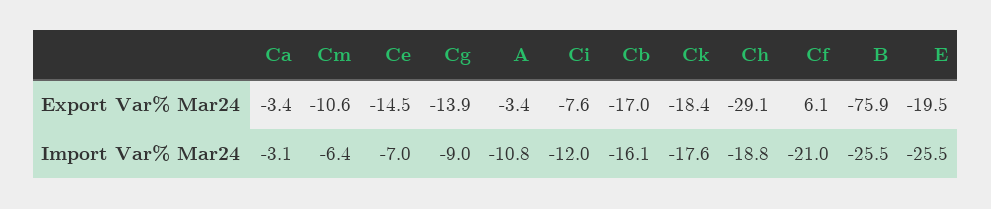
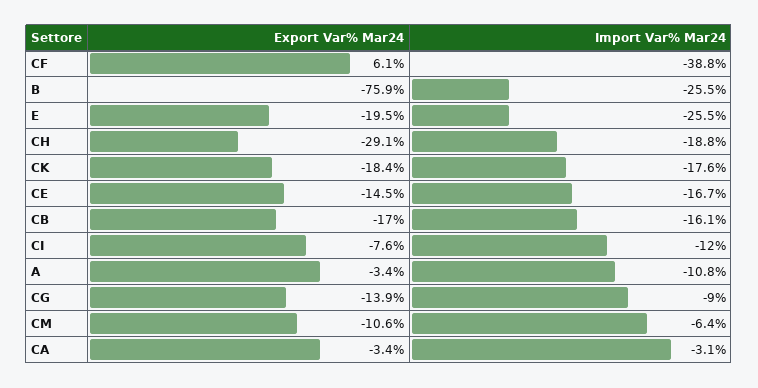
  {
    "Ca": {
      "Export Var% Mar24": -3.4,
      "Import Var% Mar24": -3.1
    },
    "Cm": {
      "Export Var% Mar24": -10.6,
      "Import Var% Mar24": -6.4
    },
    "Ce": {
      "Export Var% Mar24": -14.5,
-     "Import Var% Mar24": -7
+     "Import Var% Mar24": -16.7
    },
    "Cg": {
      "Export Var% Mar24": -13.9,
      "Import Var% Mar24": -9
    },
    "A": {
      "Export Var% Mar24": -3.4,
      "Import Var% Mar24": -10.8
    },
    "Ci": {
      "Export Var% Mar24": -7.6,
      "Import Var% Mar24": -12
    },
    "Cb": {
      "Export Var% Mar24": -17,
      "Import Var% Mar24": -16.1
    },
    "Ck": {
      "Export Var% Mar24": -18.4,
      "Import Var% Mar24": -17.6
    },
    "Ch": {
      "Export Var% Mar24": -29.1,
      "Import Var% Mar24": -18.8
    },
    "Cf": {
      "Export Var% Mar24": 6.1,
-     "Import Var% Mar24": -21
+     "Import Var% Mar24": -38.8
    },
    "B": {
      "Export Var% Mar24": -75.9,
      "Import Var% Mar24": -25.5
    },
    "E": {
      "Export Var% Mar24": -19.5,
      "Import Var% Mar24": -25.5
    }
  }

